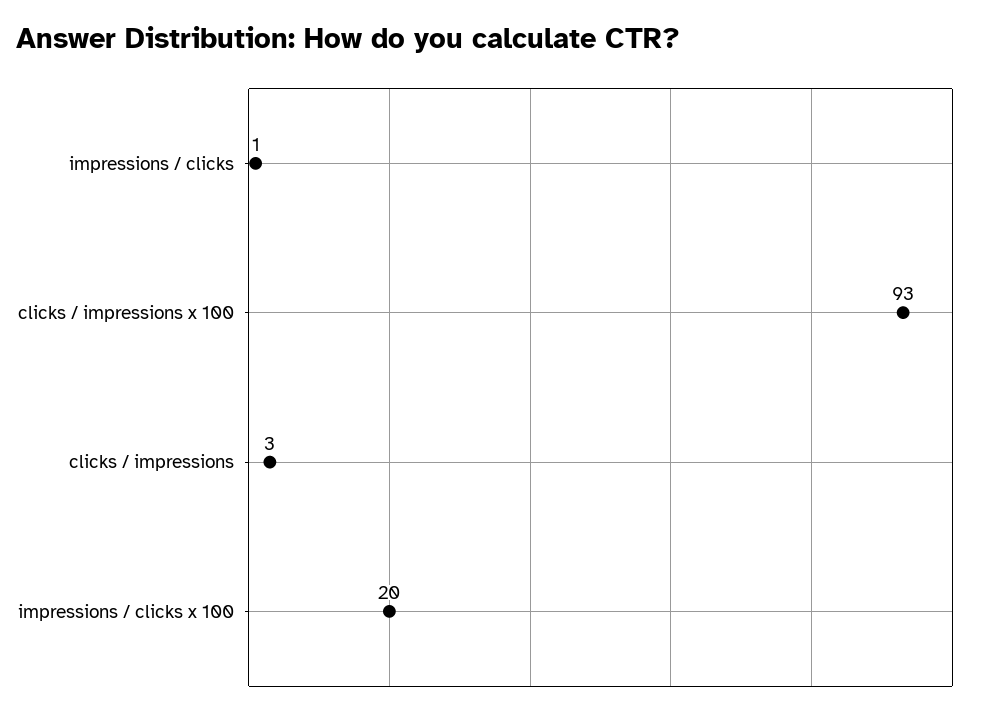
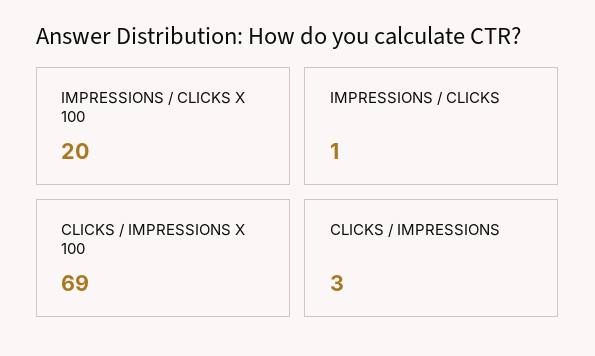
  {
    "impressions / clicks": 1,
-   "clicks / impressions x 100": 93,
+   "clicks / impressions x 100": 69,
    "clicks / impressions": 3,
    "impressions / clicks x 100": 20
  }

